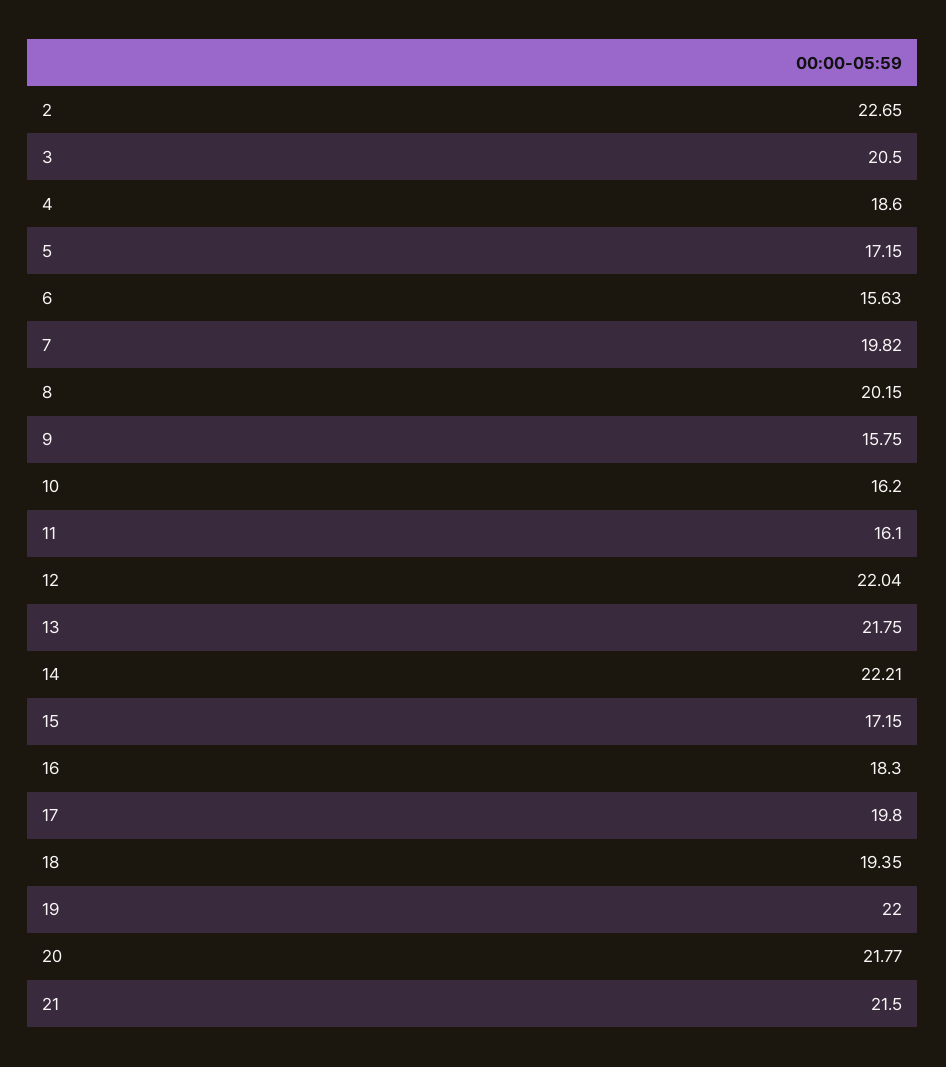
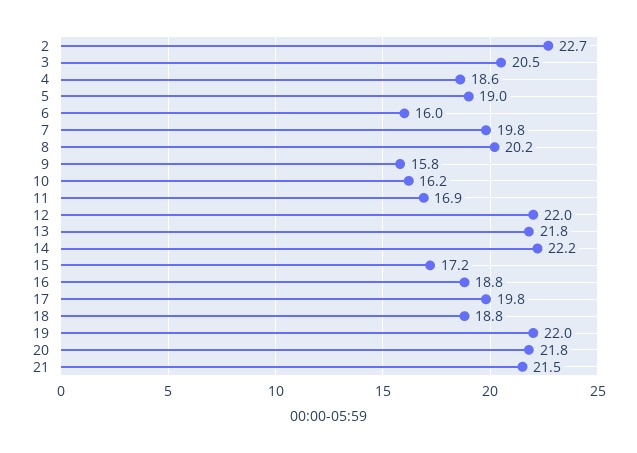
  {
    "2": 22.65,
    "3": 20.5,
    "4": 18.6,
-   "5": 17.15,
+   "5": 19,
-   "6": 15.63,
+   "6": 16,
    "7": 19.82,
    "8": 20.15,
    "9": 15.75,
    "10": 16.2,
-   "11": 16.1,
+   "11": 16.9,
    "12": 22.04,
    "13": 21.75,
    "14": 22.21,
    "15": 17.15,
-   "16": 18.3,
+   "16": 18.8,
    "17": 19.8,
-   "18": 19.35,
+   "18": 18.8,
    "19": 22,
    "20": 21.77,
    "21": 21.5
  }

